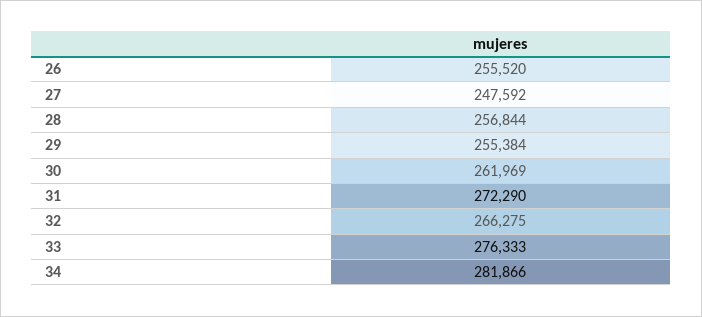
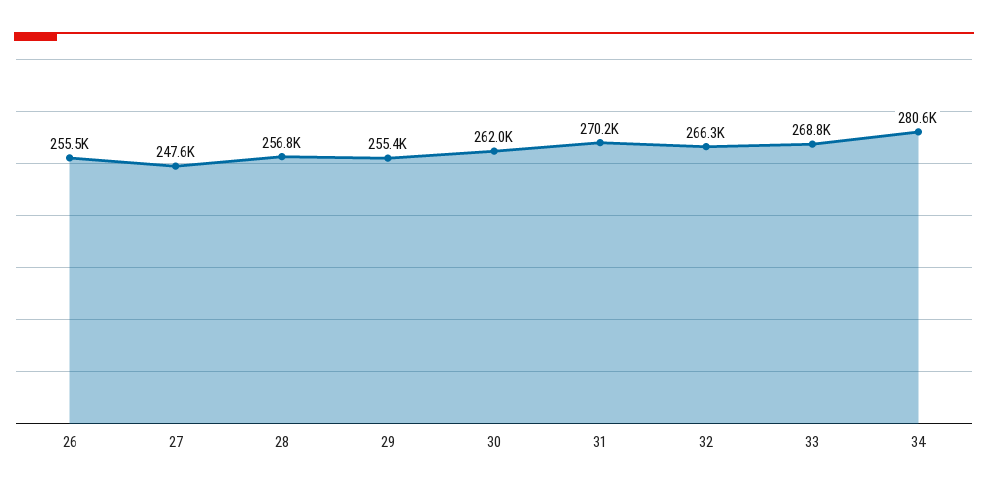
  {
    "26": 255520,
    "27": 247592,
    "28": 256844,
    "29": 255384,
    "30": 261969,
-   "31": 272290,
+   "31": 270200,
    "32": 266275,
-   "33": 276333,
+   "33": 268800,
-   "34": 281866
+   "34": 280600
  }

